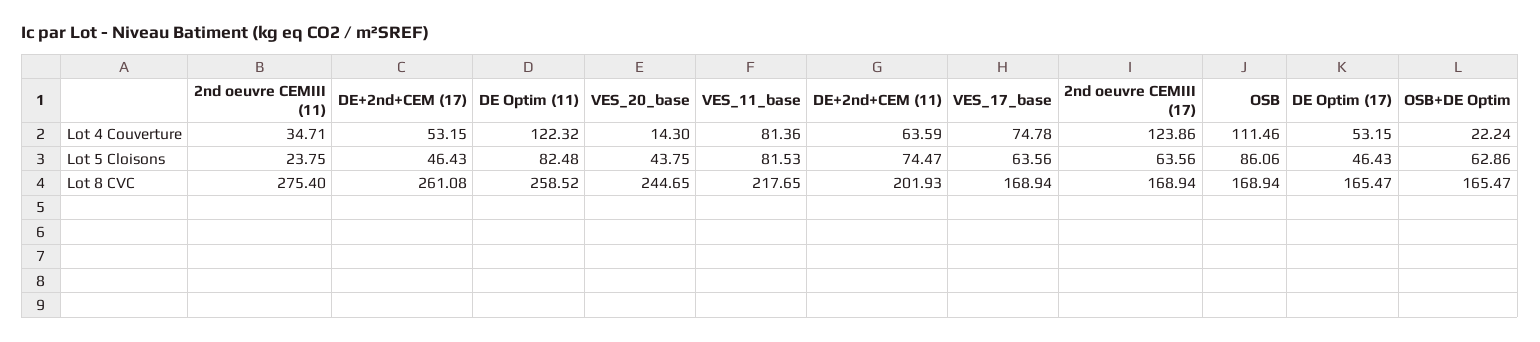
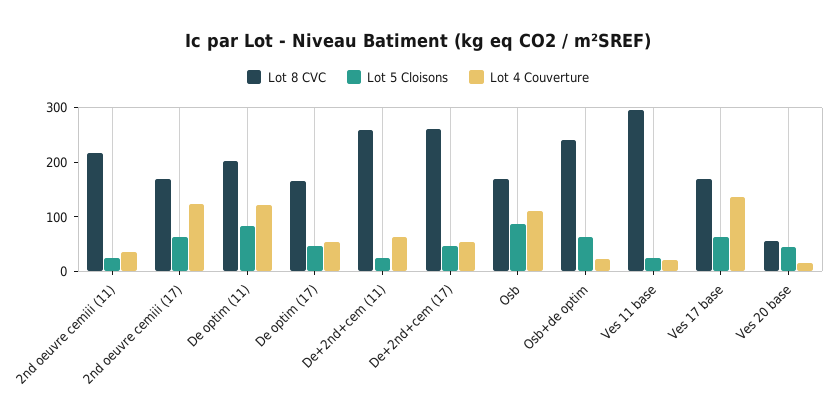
  {
    "Lot 4 Couverture": {
      "2nd oeuvre CEMIII (11)": 34.71,
      "DE+2nd+CEM (17)": 53.15,
      "DE Optim (11)": 122.32,
      "VES_20_base": 14.3,
-     "VES_11_base": 81.36,
+     "VES_11_base": 20,
      "DE+2nd+CEM (11)": 63.59,
-     "VES_17_base": 74.78,
+     "VES_17_base": 140,
      "2nd oeuvre CEMIII (17)": 123.86,
      "OSB": 111.46,
      "DE Optim (17)": 53.15,
      "OSB+DE Optim": 22.24
    },
    "Lot 5 Cloisons": {
      "2nd oeuvre CEMIII (11)": 23.75,
      "DE+2nd+CEM (17)": 46.43,
      "DE Optim (11)": 82.48,
      "VES_20_base": 43.75,
-     "VES_11_base": 81.53,
+     "VES_11_base": 20,
-     "DE+2nd+CEM (11)": 74.47,
+     "DE+2nd+CEM (11)": 20,
      "VES_17_base": 63.56,
      "2nd oeuvre CEMIII (17)": 63.56,
      "OSB": 86.06,
      "DE Optim (17)": 46.43,
      "OSB+DE Optim": 62.86
    },
    "Lot 8 CVC": {
-     "2nd oeuvre CEMIII (11)": 275.4,
+     "2nd oeuvre CEMIII (11)": 220,
      "DE+2nd+CEM (17)": 261.08,
-     "DE Optim (11)": 258.52,
+     "DE Optim (11)": 200,
-     "VES_20_base": 244.65,
+     "VES_20_base": 60,
-     "VES_11_base": 217.65,
+     "VES_11_base": 300,
-     "DE+2nd+CEM (11)": 201.93,
+     "DE+2nd+CEM (11)": 260,
      "VES_17_base": 168.94,
      "2nd oeuvre CEMIII (17)": 168.94,
      "OSB": 168.94,
      "DE Optim (17)": 165.47,
-     "OSB+DE Optim": 165.47
+     "OSB+DE Optim": 240
    }
  }

